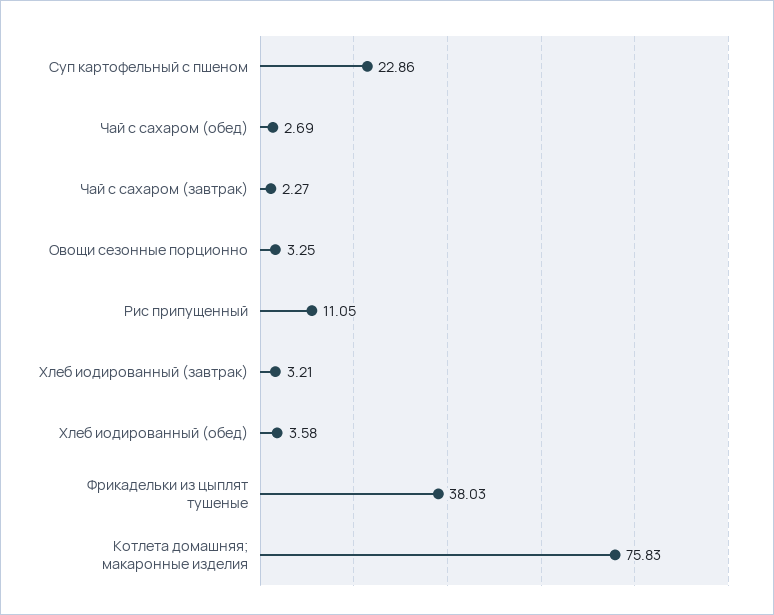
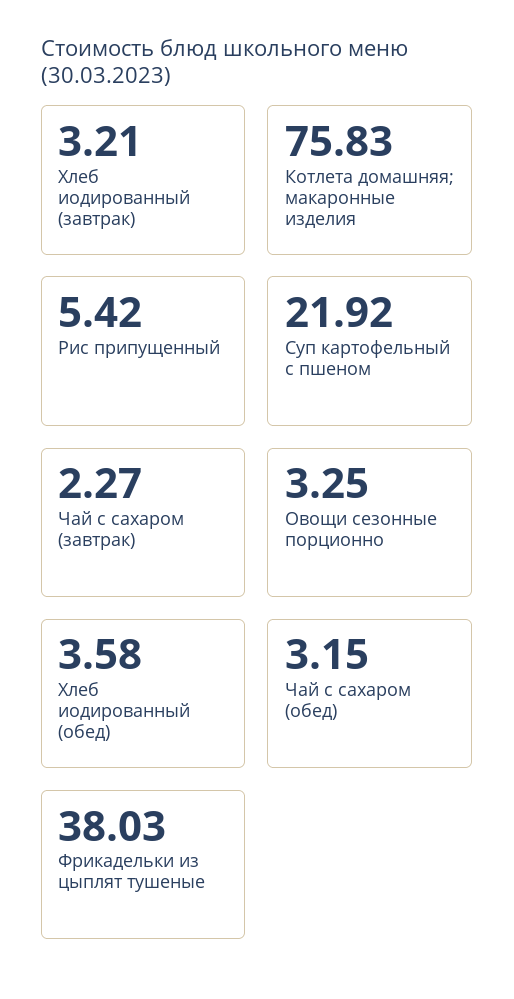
  {
-   "Суп картофельный с пшеном": 22.86,
+   "Суп картофельный с пшеном": 21.92,
-   "Чай с сахаром (обед)": 2.69,
+   "Чай с сахаром (обед)": 3.15,
    "Чай с сахаром (завтрак)": 2.27,
    "Овощи сезонные порционно": 3.25,
-   "Рис припущенный": 11.05,
+   "Рис припущенный": 5.42,
    "Хлеб иодированный (завтрак)": 3.21,
    "Хлеб иодированный (обед)": 3.58,
    "Фрикадельки из цыплят тушеные": 38.03,
    "Котлета домашняя; макаронные изделия": 75.83
  }

